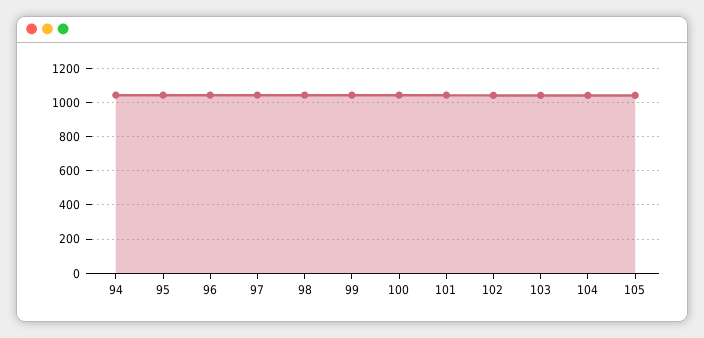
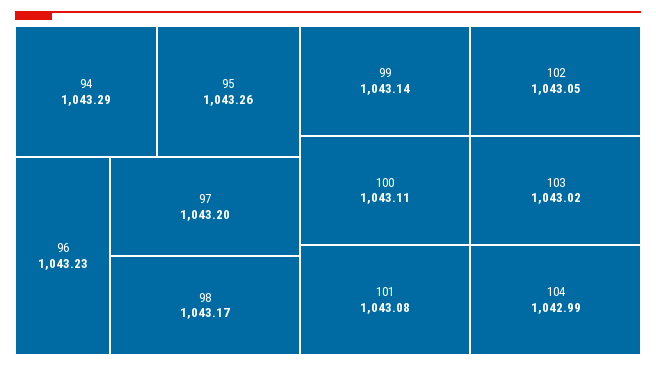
  {
    "94": 1043.29,
    "95": 1043.26,
    "96": 1043.23,
    "97": 1043.2,
    "98": 1043.17,
    "99": 1043.14,
    "100": 1043.11,
    "101": 1043.08,
    "102": 1043.05,
    "103": 1043.02,
-   "104": 1042.99,
+   "104": 1042.99
-   "105": 1050
  }

